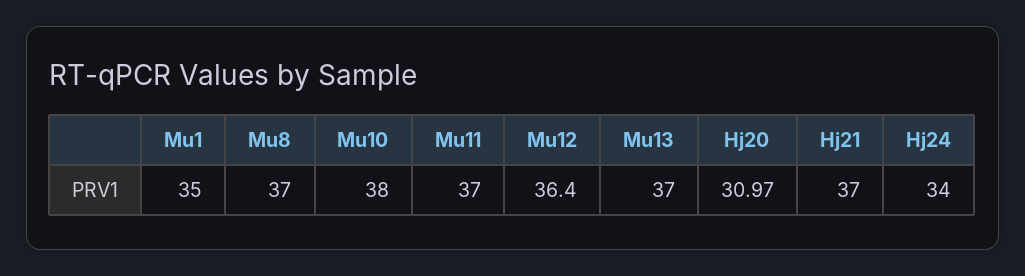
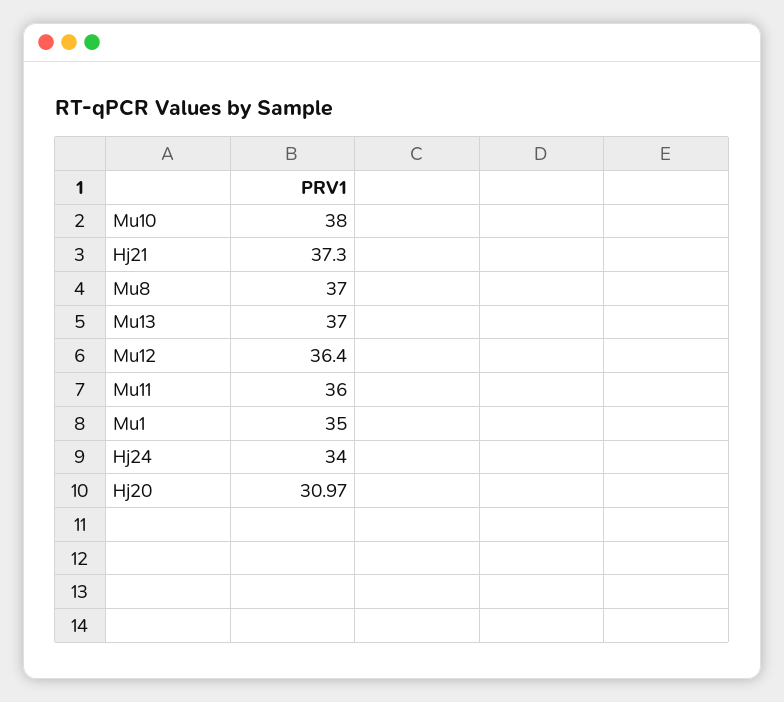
  {
    "Mu1": 35,
    "Mu8": 37,
    "Mu10": 38,
-   "Mu11": 37,
+   "Mu11": 36,
    "Mu12": 36.4,
    "Mu13": 37,
    "Hj20": 30.97,
-   "Hj21": 37,
+   "Hj21": 37.3,
    "Hj24": 34
  }

